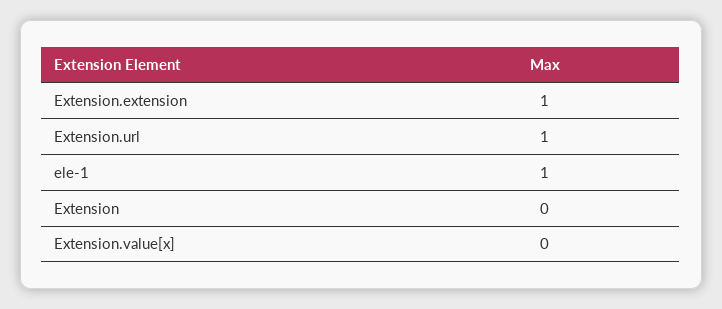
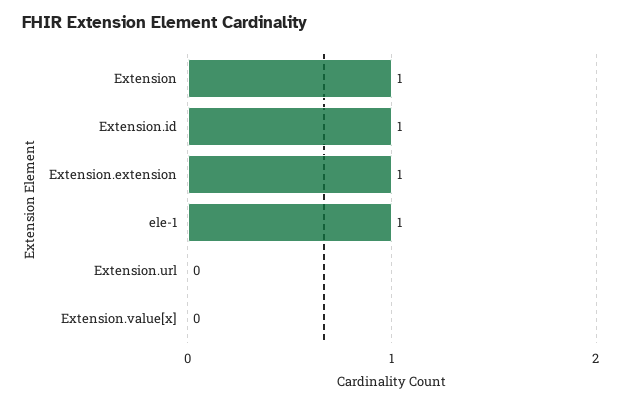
  {
    "Extension.extension": 1,
-   "Extension.url": 1,
+   "Extension.url": 0,
    "ele-1": 1,
-   "Extension": 0,
+   "Extension": 1,
-   "Extension.value[x]": 0
+   "Extension.value[x]": 0,
+   "Extension.id": 1
  }

